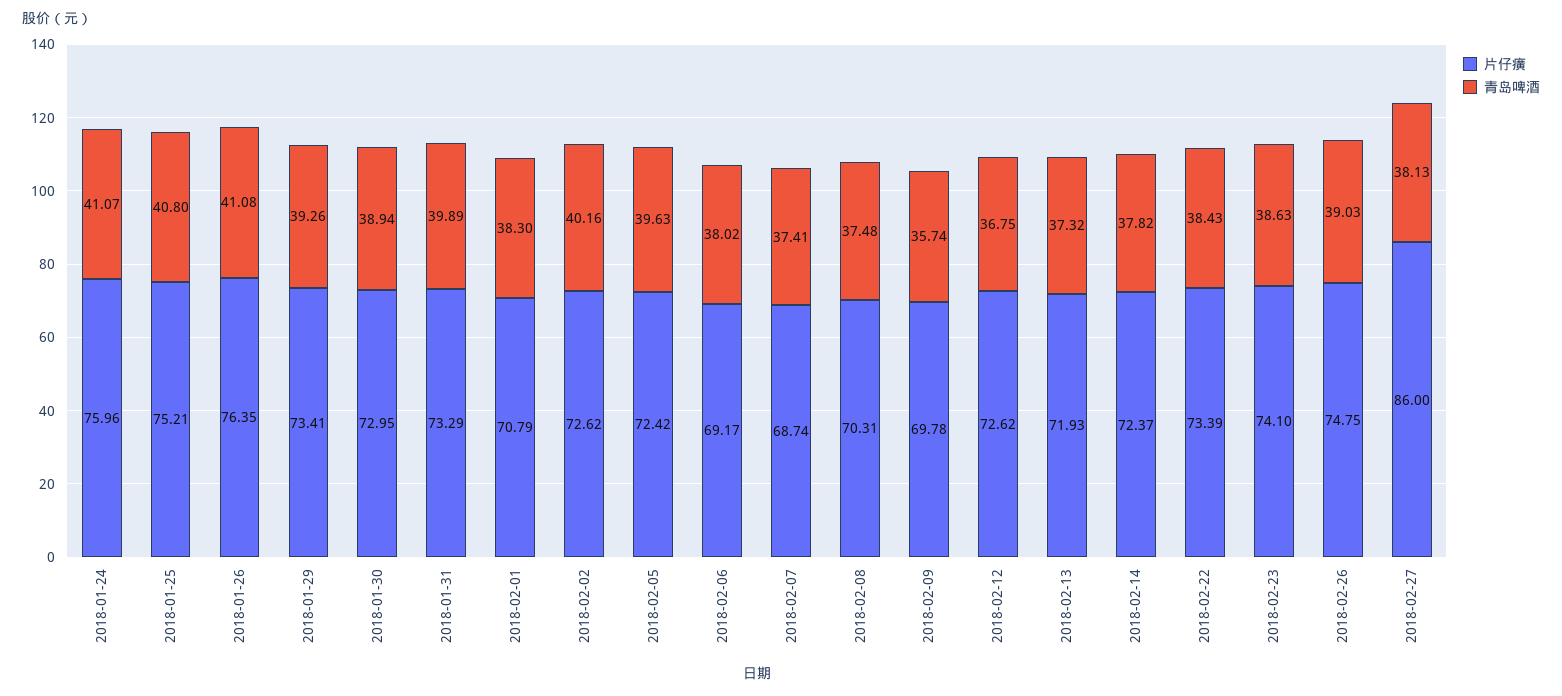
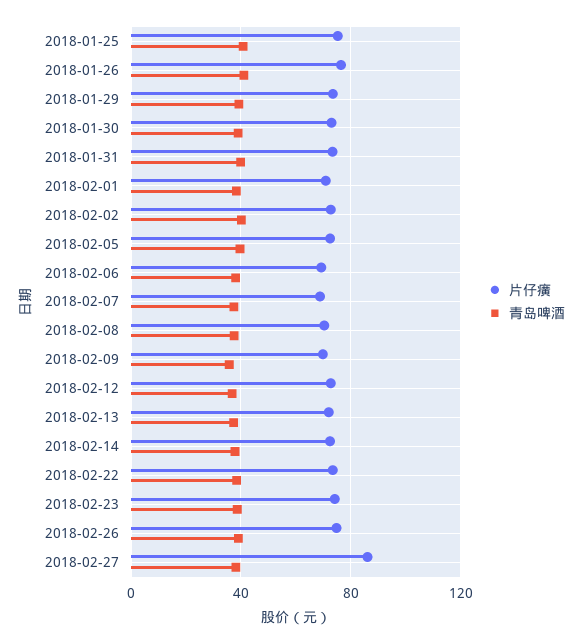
  {
    "片仔癀": {
-     "2018-01-24": 75.96,
      "2018-01-25": 75.21,
      "2018-01-26": 76.35,
      "2018-01-29": 73.41,
      "2018-01-30": 72.95,
      "2018-01-31": 73.29,
      "2018-02-01": 70.79,
      "2018-02-02": 72.62,
      "2018-02-05": 72.42,
      "2018-02-06": 69.17,
      "2018-02-07": 68.74,
      "2018-02-08": 70.31,
      "2018-02-09": 69.78,
      "2018-02-12": 72.62,
      "2018-02-13": 71.93,
      "2018-02-14": 72.37,
      "2018-02-22": 73.39,
      "2018-02-23": 74.1,
      "2018-02-26": 74.75,
      "2018-02-27": 86
    },
    "青岛啤酒": {
-     "2018-01-24": 41.07,
      "2018-01-25": 40.8,
      "2018-01-26": 41.08,
      "2018-01-29": 39.26,
      "2018-01-30": 38.94,
      "2018-01-31": 39.89,
      "2018-02-01": 38.3,
      "2018-02-02": 40.16,
      "2018-02-05": 39.63,
      "2018-02-06": 38.02,
      "2018-02-07": 37.41,
      "2018-02-08": 37.48,
      "2018-02-09": 35.74,
      "2018-02-12": 36.75,
      "2018-02-13": 37.32,
      "2018-02-14": 37.82,
      "2018-02-22": 38.43,
      "2018-02-23": 38.63,
      "2018-02-26": 39.03,
      "2018-02-27": 38.13
    }
  }

